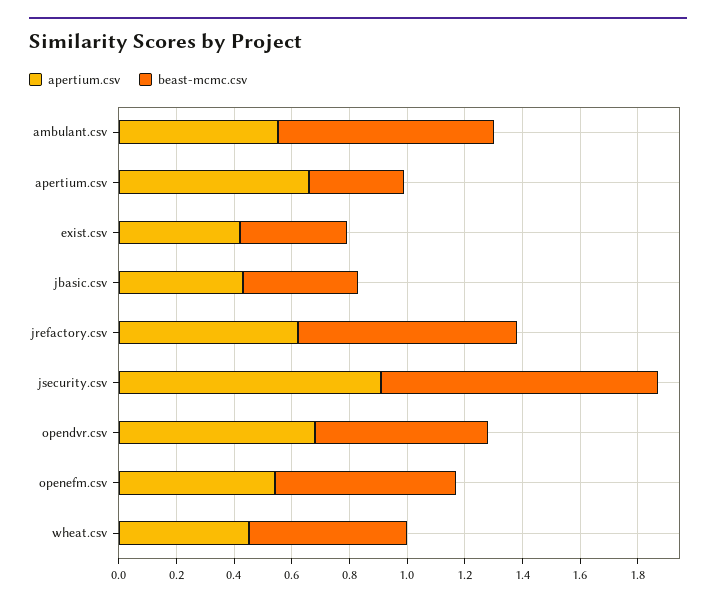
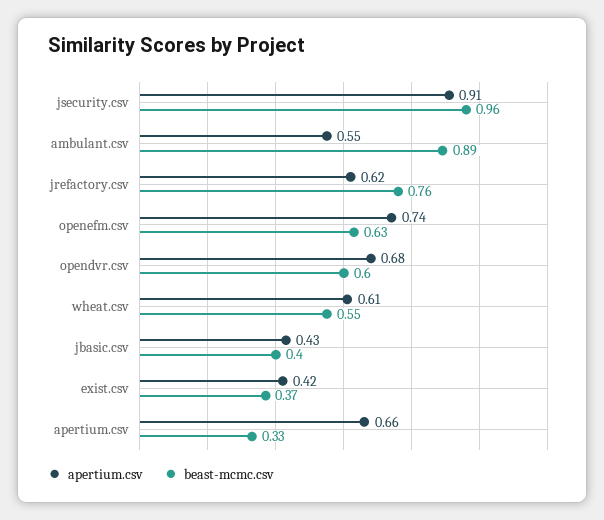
  {
    "apertium.csv": {
      "ambulant.csv": 0.55,
      "apertium.csv": 0.66,
      "exist.csv": 0.42,
      "jbasic.csv": 0.43,
      "jrefactory.csv": 0.62,
      "jsecurity.csv": 0.91,
      "opendvr.csv": 0.68,
-     "openefm.csv": 0.55,
+     "openefm.csv": 0.74,
-     "wheat.csv": 0.45
+     "wheat.csv": 0.61
    },
    "beast-mcmc.csv": {
-     "ambulant.csv": 0.75,
+     "ambulant.csv": 0.89,
      "apertium.csv": 0.33,
      "exist.csv": 0.37,
      "jbasic.csv": 0.4,
      "jrefactory.csv": 0.76,
      "jsecurity.csv": 0.96,
      "opendvr.csv": 0.6,
      "openefm.csv": 0.63,
      "wheat.csv": 0.55
    }
  }

